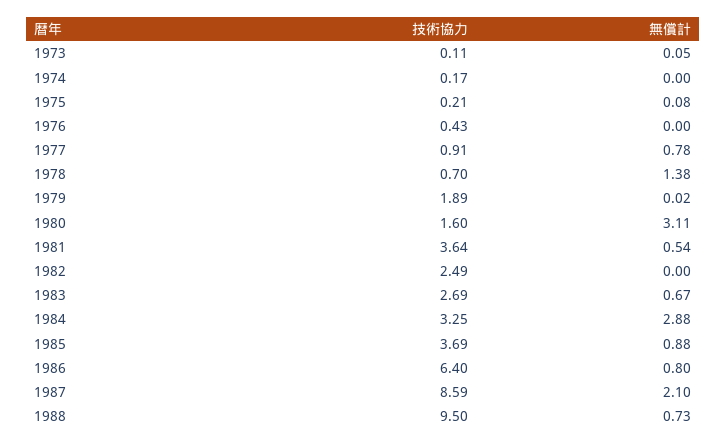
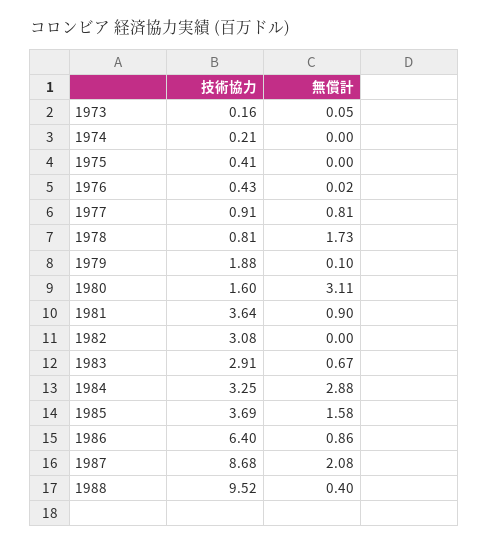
  {
    "技術協力": {
-     "1973": 0.11,
+     "1973": 0.16,
-     "1974": 0.17,
+     "1974": 0.21,
-     "1975": 0.21,
+     "1975": 0.41,
      "1976": 0.43,
      "1977": 0.91,
-     "1978": 0.7,
+     "1978": 0.81,
-     "1979": 1.89,
+     "1979": 1.88,
      "1980": 1.6,
      "1981": 3.64,
-     "1982": 2.49,
+     "1982": 3.08,
-     "1983": 2.69,
+     "1983": 2.91,
      "1984": 3.25,
      "1985": 3.69,
      "1986": 6.4,
-     "1987": 8.59,
+     "1987": 8.68,
-     "1988": 9.5
+     "1988": 9.52
    },
    "無償計": {
      "1973": 0.05,
      "1974": 0,
-     "1975": 0.08,
+     "1975": 0,
-     "1976": 0,
+     "1976": 0.02,
-     "1977": 0.78,
+     "1977": 0.81,
-     "1978": 1.38,
+     "1978": 1.73,
-     "1979": 0.02,
+     "1979": 0.1,
      "1980": 3.11,
-     "1981": 0.54,
+     "1981": 0.9,
      "1982": 0,
      "1983": 0.67,
      "1984": 2.88,
-     "1985": 0.88,
+     "1985": 1.58,
-     "1986": 0.8,
+     "1986": 0.86,
-     "1987": 2.1,
+     "1987": 2.08,
-     "1988": 0.73
+     "1988": 0.4
    }
  }

